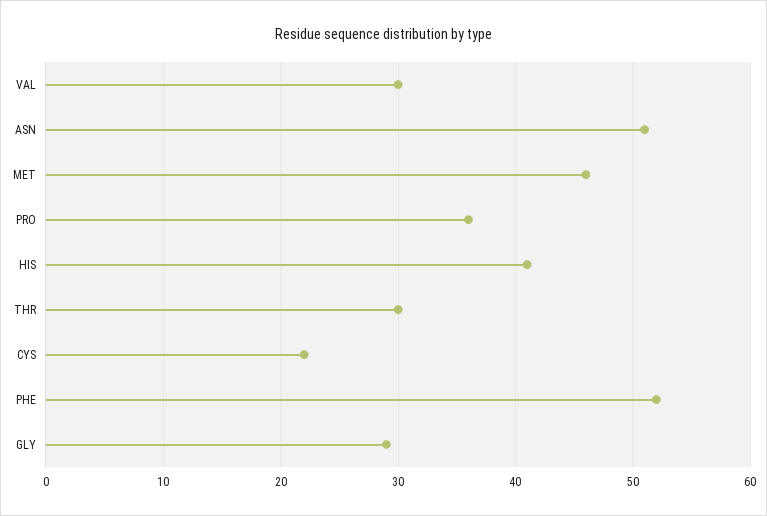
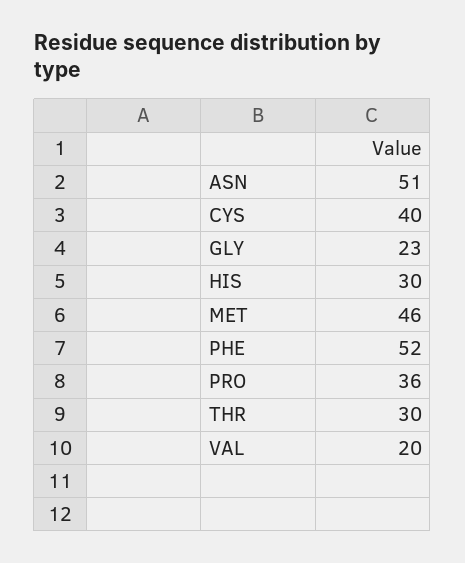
  {
-   "VAL": 30,
+   "VAL": 20,
    "ASN": 51,
    "MET": 46,
    "PRO": 36,
-   "HIS": 41,
+   "HIS": 30,
    "THR": 30,
-   "CYS": 22,
+   "CYS": 40,
    "PHE": 52,
-   "GLY": 29
+   "GLY": 23
  }

